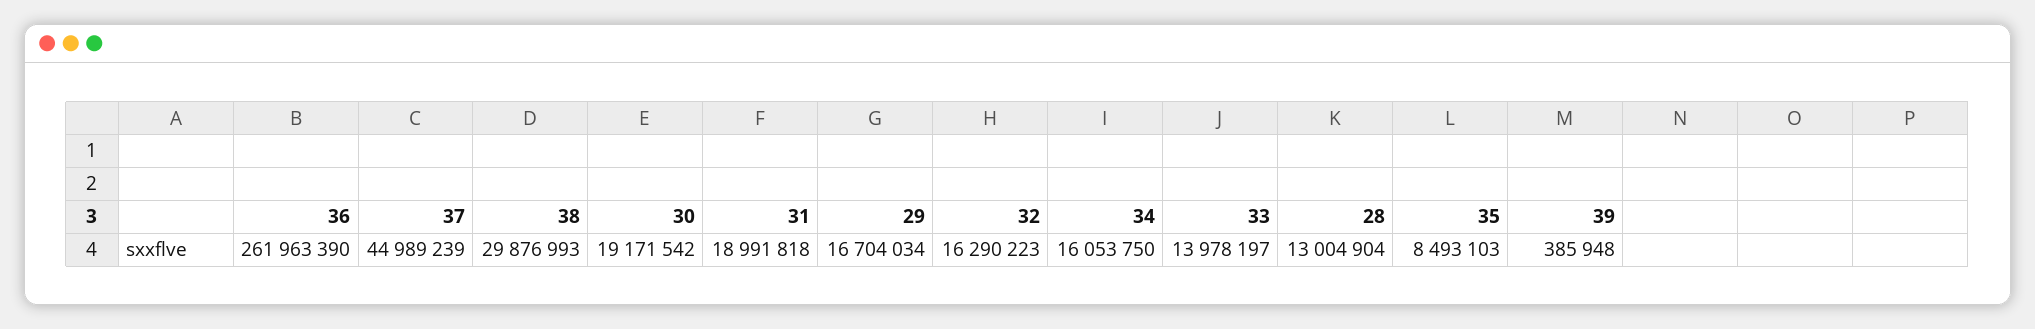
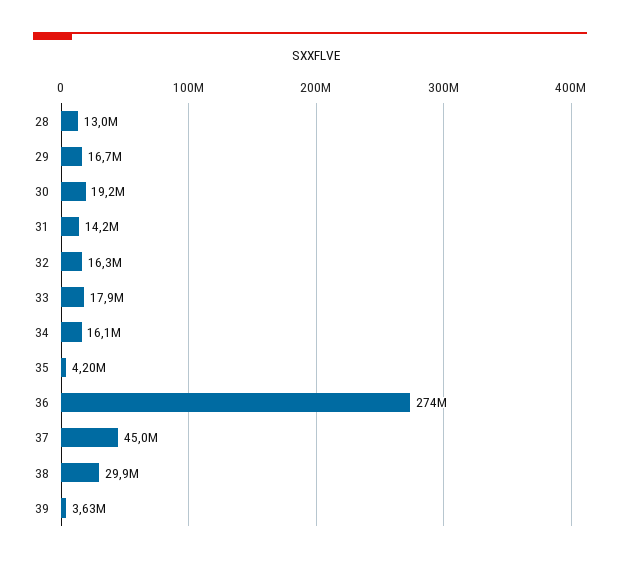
  {
-   "36": 261963390,
+   "36": 274000000,
    "37": 44989239,
    "38": 29876993,
    "30": 19171542,
-   "31": 18991818,
+   "31": 14200000,
    "29": 16704034,
    "32": 16290223,
    "34": 16053750,
-   "33": 13978197,
+   "33": 17900000,
    "28": 13004904,
-   "35": 8493103,
+   "35": 4200000,
-   "39": 385948
+   "39": 3630000
  }

